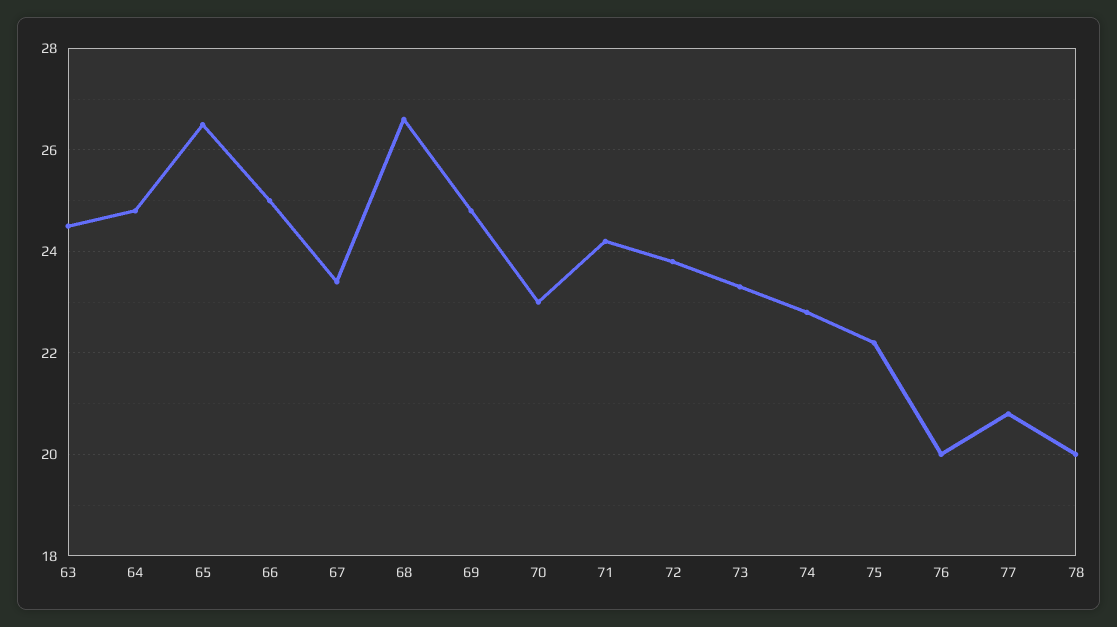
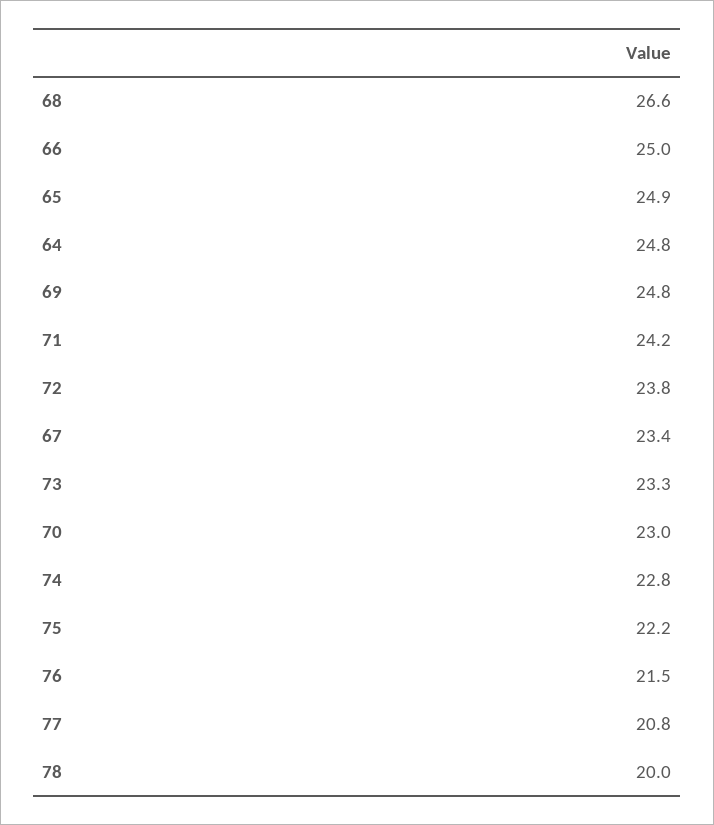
  {
-   "63": 24.5,
    "64": 24.8,
-   "65": 26.5,
+   "65": 24.9,
    "66": 25,
    "67": 23.4,
    "68": 26.6,
    "69": 24.8,
    "70": 23,
    "71": 24.2,
    "72": 23.8,
    "73": 23.3,
    "74": 22.8,
    "75": 22.2,
-   "76": 20,
+   "76": 21.5,
    "77": 20.8,
    "78": 20
  }

